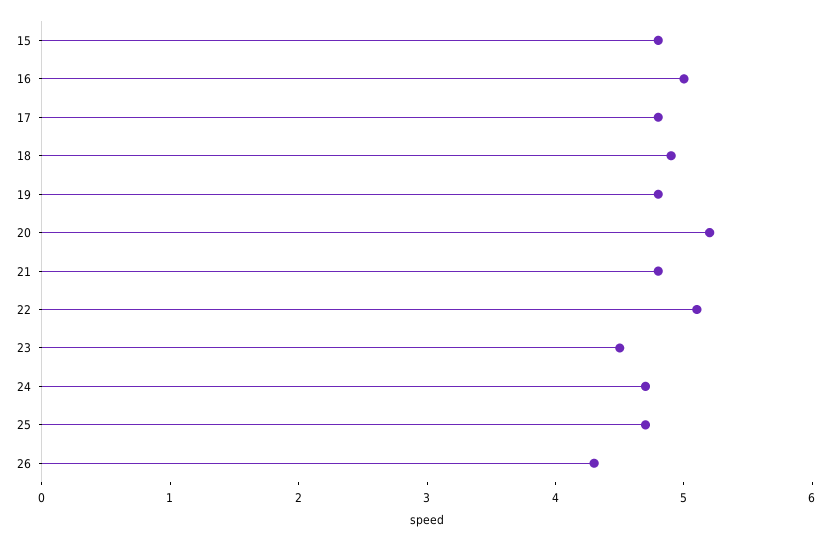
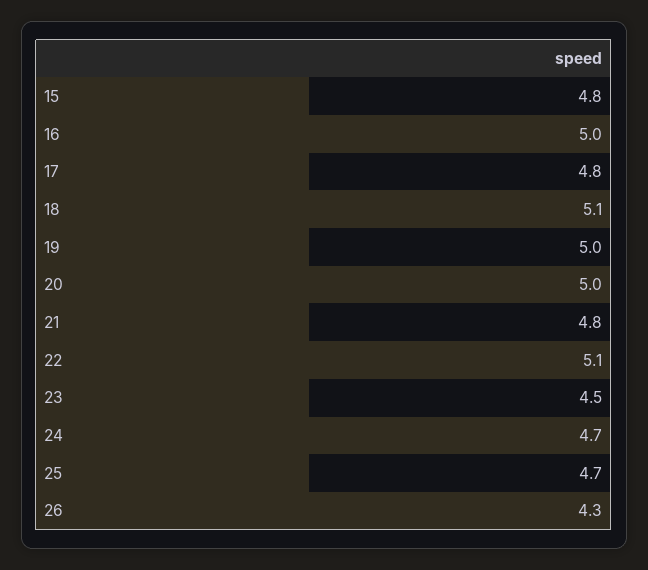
  {
    "15": 4.8,
    "16": 5,
    "17": 4.8,
-   "18": 4.9,
+   "18": 5.1,
-   "19": 4.8,
+   "19": 5,
-   "20": 5.2,
+   "20": 5,
    "21": 4.8,
    "22": 5.1,
    "23": 4.5,
    "24": 4.7,
    "25": 4.7,
    "26": 4.3
  }

